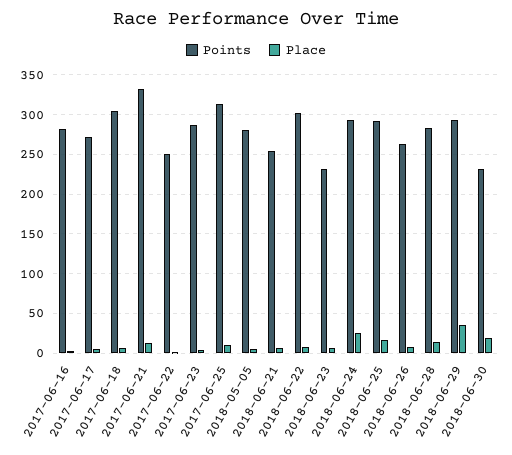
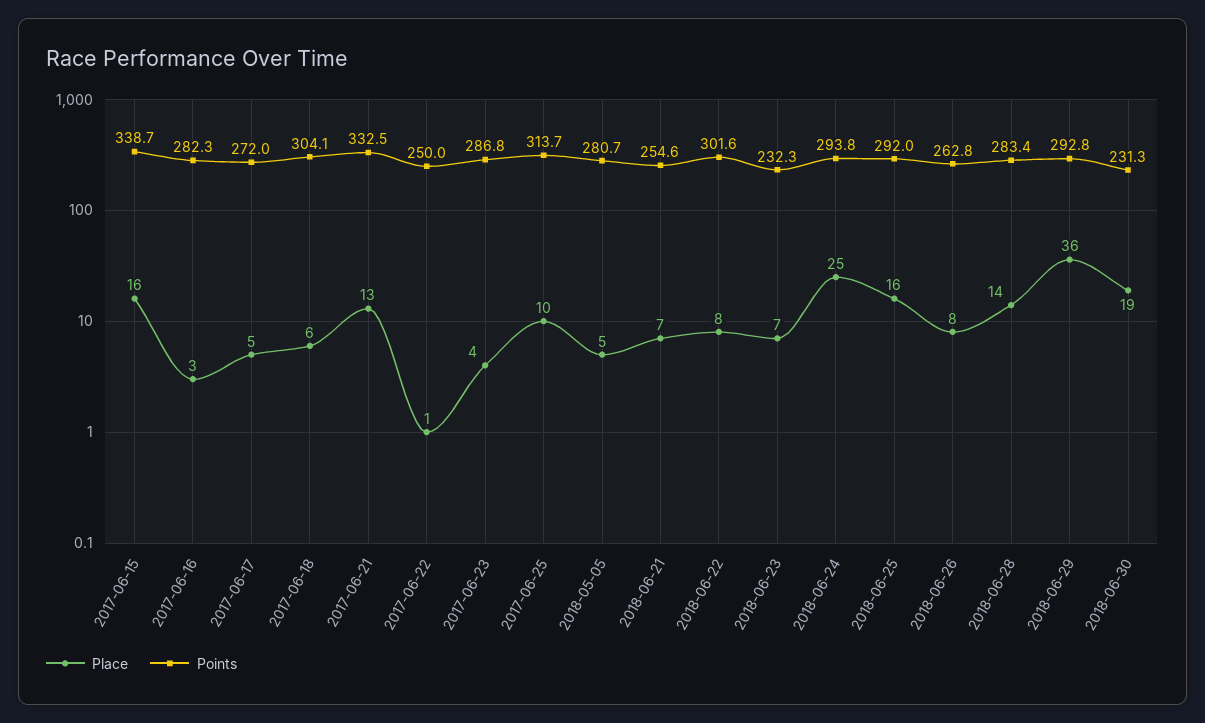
  {
    "Points": {
      "2017-06-16": 282.3,
      "2017-06-17": 272,
      "2017-06-18": 304.1,
      "2017-06-21": 332.5,
      "2017-06-22": 250,
      "2017-06-23": 286.8,
      "2017-06-25": 313.7,
      "2018-05-05": 280.7,
      "2018-06-21": 254.6,
      "2018-06-22": 301.6,
      "2018-06-23": 232.3,
      "2018-06-24": 293.8,
      "2018-06-25": 292,
      "2018-06-26": 262.8,
      "2018-06-28": 283.4,
      "2018-06-29": 292.8,
-     "2018-06-30": 231.3
+     "2018-06-30": 231.3,
+     "2017-06-15": 338.7
    },
    "Place": {
      "2017-06-16": 3,
      "2017-06-17": 5,
      "2017-06-18": 6,
      "2017-06-21": 13,
      "2017-06-22": 1,
      "2017-06-23": 4,
      "2017-06-25": 10,
      "2018-05-05": 5,
      "2018-06-21": 7,
      "2018-06-22": 8,
      "2018-06-23": 7,
      "2018-06-24": 25,
      "2018-06-25": 16,
      "2018-06-26": 8,
      "2018-06-28": 14,
      "2018-06-29": 36,
-     "2018-06-30": 19
+     "2018-06-30": 19,
+     "2017-06-15": 16
    }
  }

